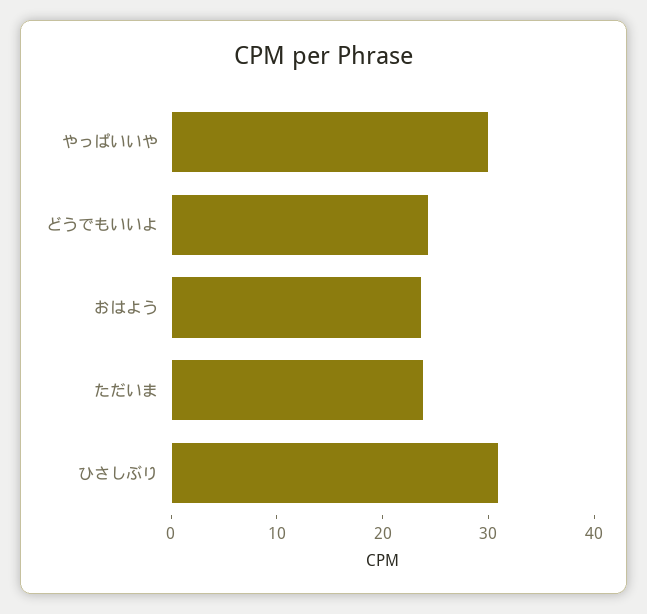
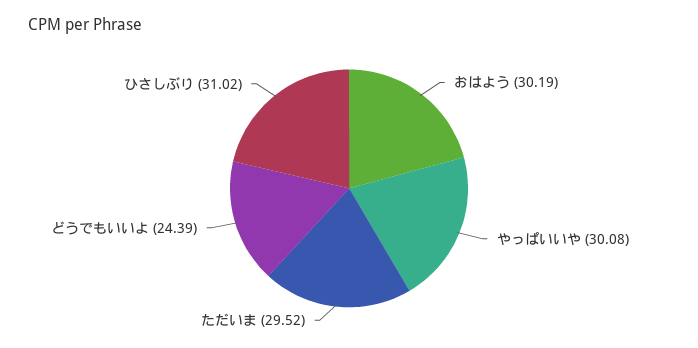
  {
    "やっぱいいや": 30.08,
    "どうでもいいよ": 24.39,
-   "おはよう": 24,
+   "おはよう": 30.19,
-   "ただいま": 24,
+   "ただいま": 29.52,
    "ひさしぶり": 31.02
  }

